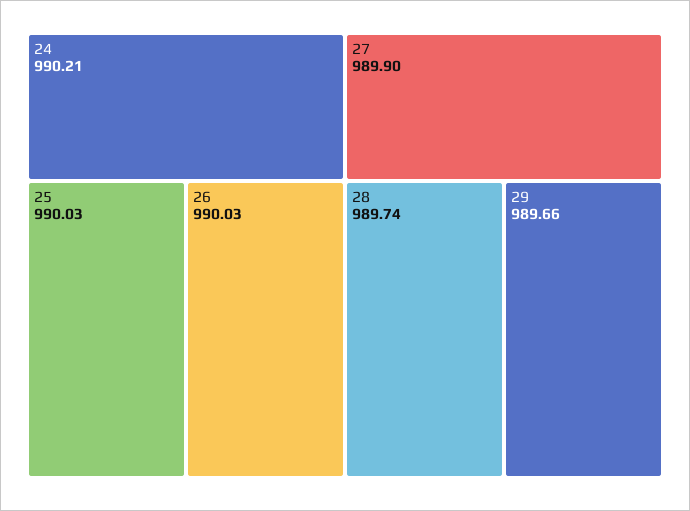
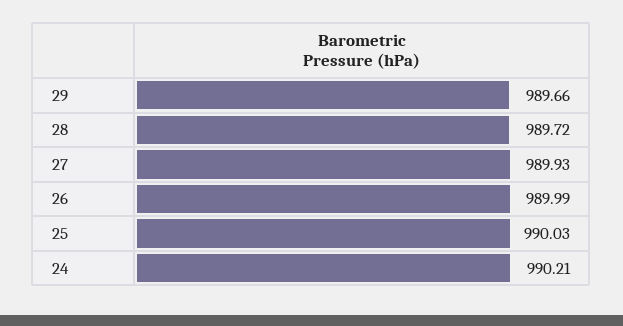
  {
    "24": 990.21,
    "25": 990.03,
-   "26": 990.03,
+   "26": 989.99,
-   "27": 989.9,
+   "27": 989.93,
-   "28": 989.74,
+   "28": 989.72,
    "29": 989.66
  }

